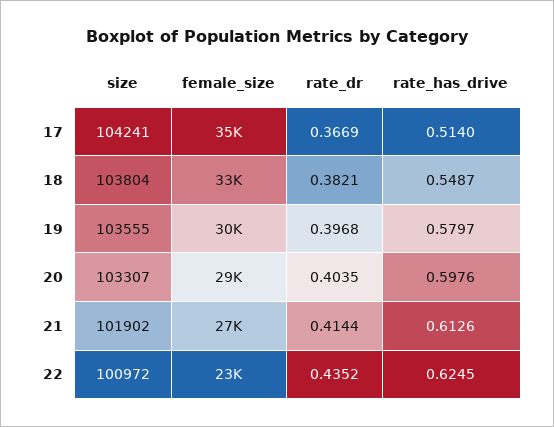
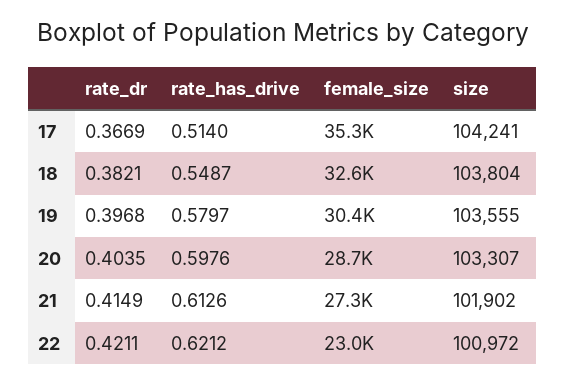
  {
    "size": {
      "17": 104241,
      "18": 103804,
      "19": 103555,
      "20": 103307,
      "21": 101902,
      "22": 100972
    },
    "female_size": {
      "17": 35300,
      "18": 32600,
      "19": 30400,
      "20": 28700,
      "21": 27300,
      "22": 23000
    },
    "rate_dr": {
      "17": 0.3669,
      "18": 0.3821,
      "19": 0.3968,
      "20": 0.4035,
-     "21": 0.4144,
+     "21": 0.4149,
-     "22": 0.4352
+     "22": 0.4211
    },
    "rate_has_drive": {
      "17": 0.514,
      "18": 0.5487,
      "19": 0.5797,
      "20": 0.5976,
      "21": 0.6126,
-     "22": 0.6245
+     "22": 0.6212
    }
  }

